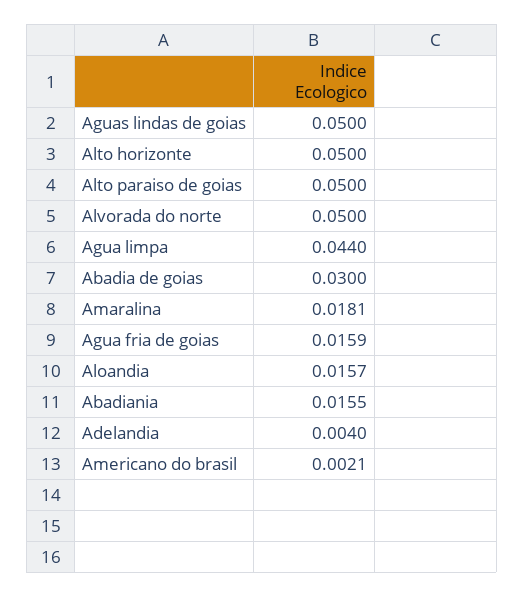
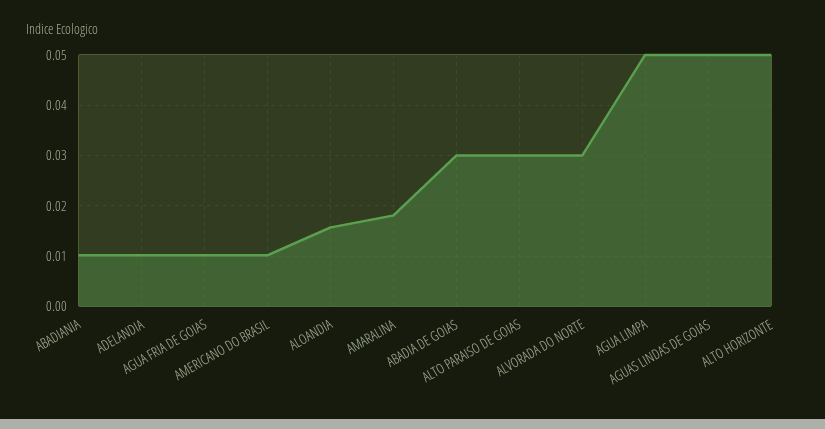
  {
    "Aguas lindas de goias": 0.05,
    "Alto horizonte": 0.05,
-   "Alto paraiso de goias": 0.05,
+   "Alto paraiso de goias": 0.03,
-   "Alvorada do norte": 0.05,
+   "Alvorada do norte": 0.03,
-   "Agua limpa": 0.044,
+   "Agua limpa": 0.05,
    "Abadia de goias": 0.03,
    "Amaralina": 0.0181,
-   "Agua fria de goias": 0.0159,
+   "Agua fria de goias": 0.01,
    "Aloandia": 0.0157,
-   "Abadiania": 0.0155,
+   "Abadiania": 0.01,
-   "Adelandia": 0.004,
+   "Adelandia": 0.01,
-   "Americano do brasil": 0.0021
+   "Americano do brasil": 0.01
  }

